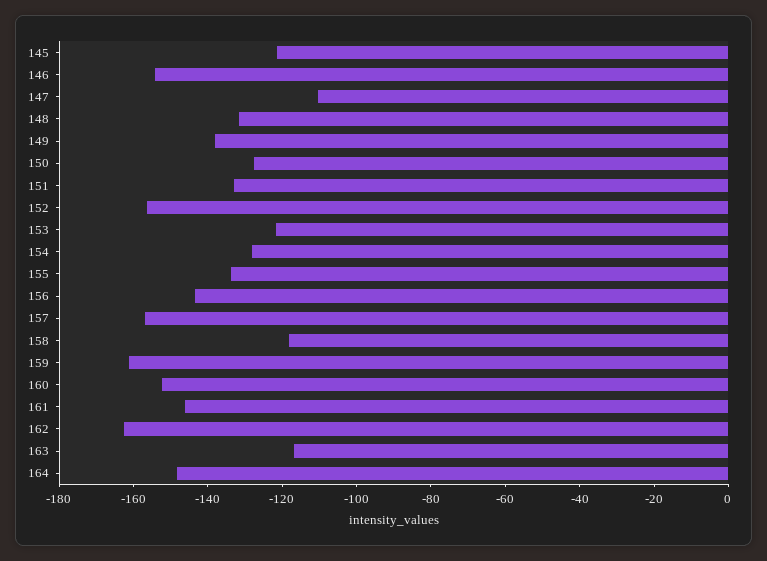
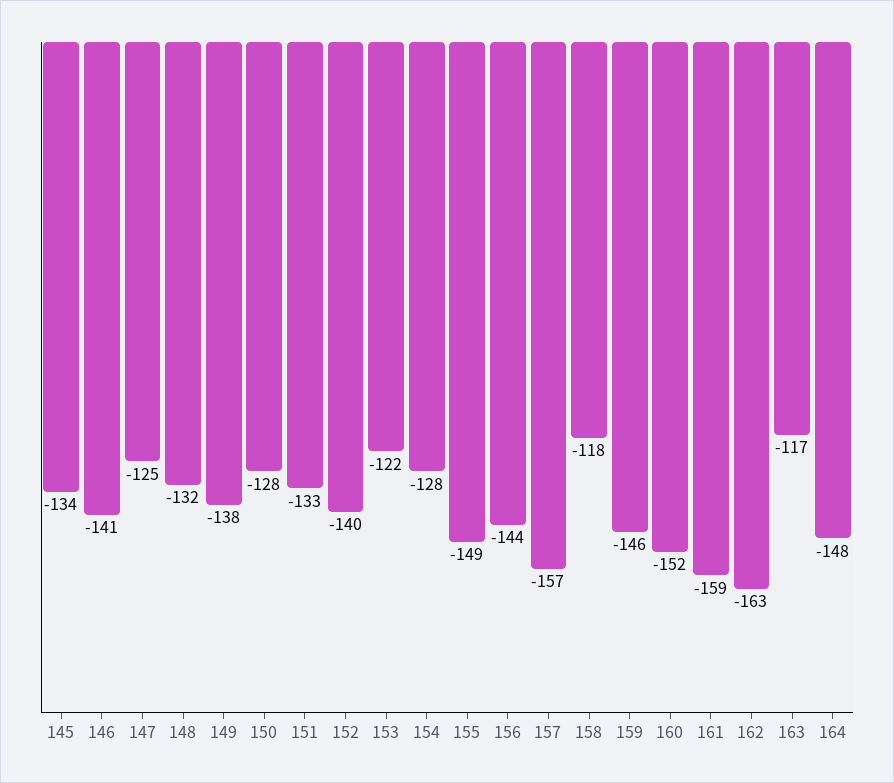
  {
-   "145": -120,
+   "145": -134,
-   "146": -155,
+   "146": -141,
-   "147": -110,
+   "147": -125,
    "148": -132,
    "149": -138,
    "150": -128,
    "151": -133,
-   "152": -155,
+   "152": -140,
    "153": -122,
    "154": -128,
-   "155": -135,
+   "155": -149,
    "156": -144,
    "157": -157,
    "158": -118,
-   "159": -160,
+   "159": -146,
    "160": -152,
-   "161": -145,
+   "161": -159,
    "162": -163,
    "163": -117,
    "164": -148
  }

